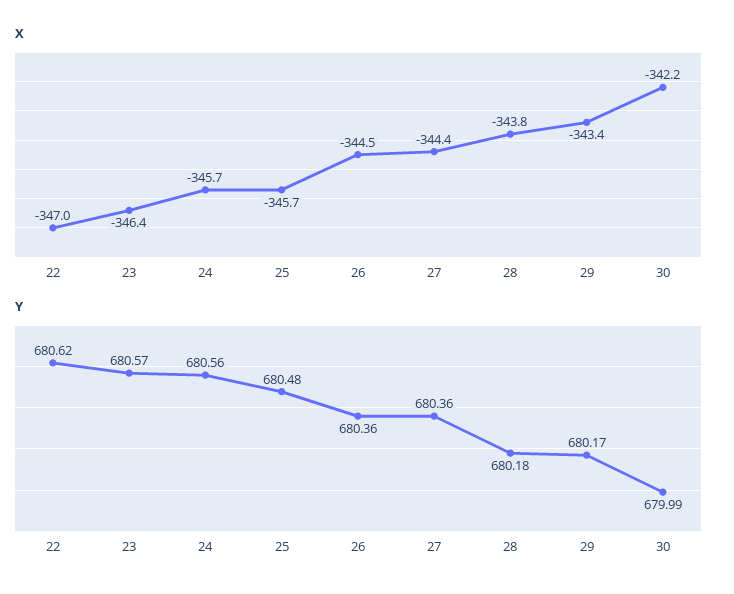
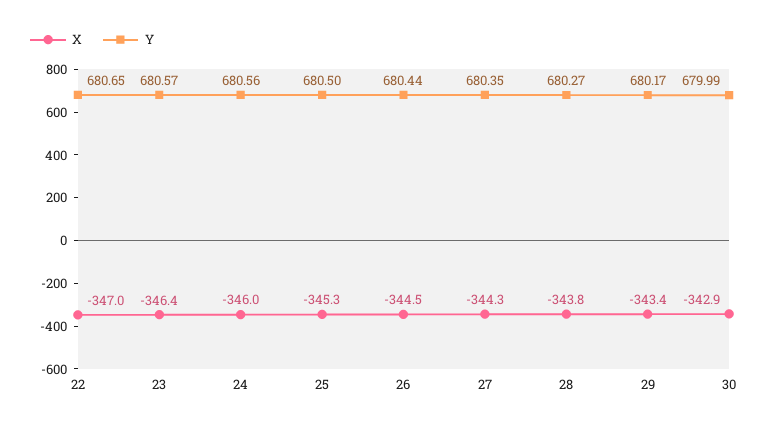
  {
    "X": {
      "22": -347,
      "23": -346.4,
-     "24": -345.7,
+     "24": -346,
-     "25": -345.7,
+     "25": -345.3,
      "26": -344.5,
-     "27": -344.4,
+     "27": -344.3,
      "28": -343.8,
      "29": -343.4,
-     "30": -342.2
+     "30": -342.9
    },
    "Y": {
-     "22": 680.62,
+     "22": 680.65,
      "23": 680.57,
      "24": 680.56,
-     "25": 680.48,
+     "25": 680.5,
-     "26": 680.36,
+     "26": 680.44,
-     "27": 680.36,
+     "27": 680.35,
-     "28": 680.18,
+     "28": 680.27,
      "29": 680.17,
      "30": 679.99
    }
  }

